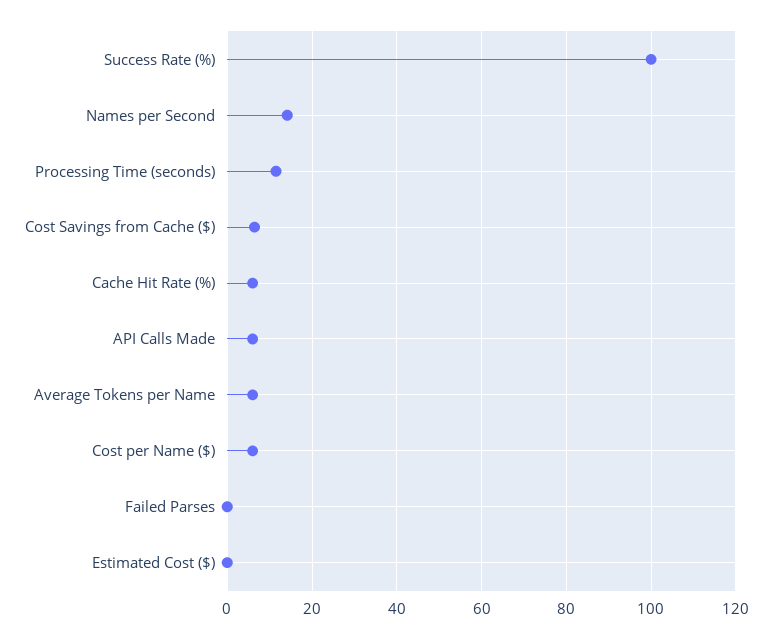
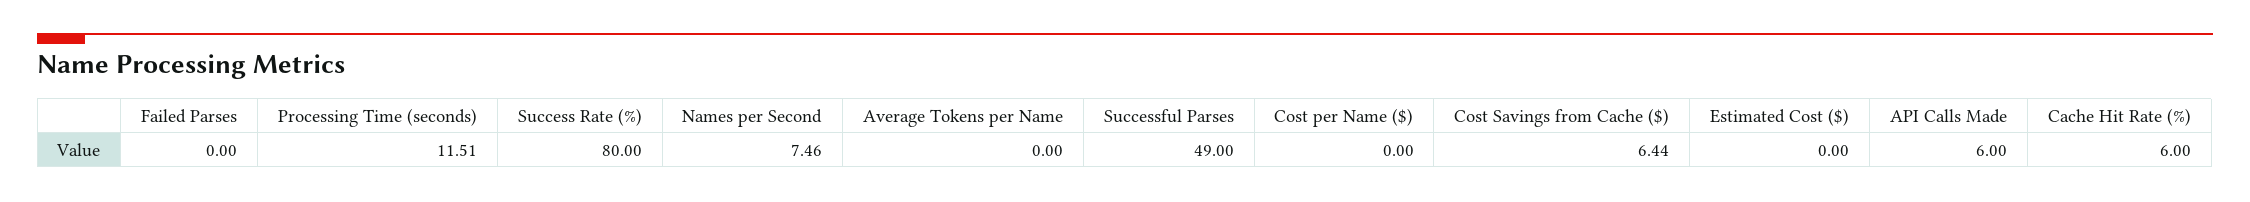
  {
-   "Success Rate (%)": 100,
+   "Success Rate (%)": 80,
-   "Names per Second": 14,
+   "Names per Second": 7.46,
    "Processing Time (seconds)": 11.51,
    "Cost Savings from Cache ($)": 6.44,
    "Cache Hit Rate (%)": 6,
    "API Calls Made": 6,
-   "Average Tokens per Name": 6,
+   "Average Tokens per Name": 0,
-   "Cost per Name ($)": 6,
+   "Cost per Name ($)": 0,
    "Failed Parses": 0,
-   "Estimated Cost ($)": 0
+   "Estimated Cost ($)": 0,
+   "Successful Parses": 49
  }

